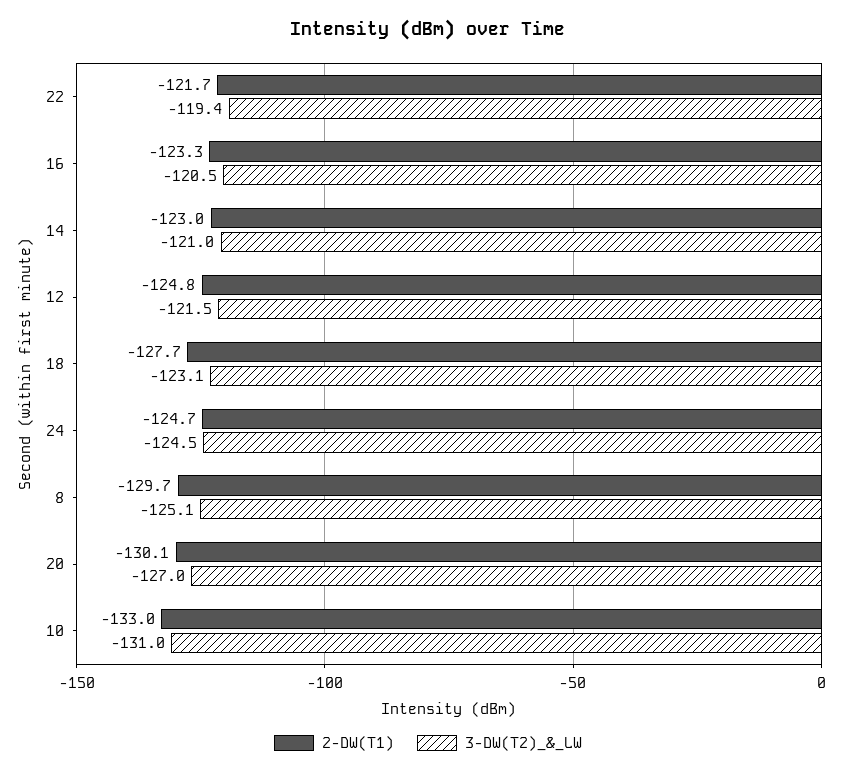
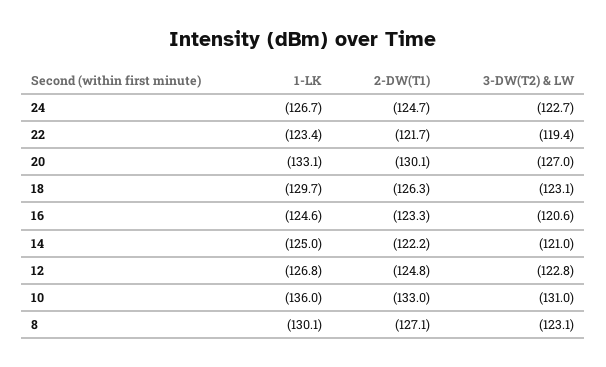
  {
    "2-DW(T1)": {
      "22": -121.7,
      "16": -123.3,
-     "14": -123,
+     "14": -122.2,
      "12": -124.8,
-     "18": -127.7,
+     "18": -126.3,
      "24": -124.7,
-     "8": -129.7,
+     "8": -127.1,
      "20": -130.1,
      "10": -133
    },
    "3-DW(T2)_&_LW": {
      "22": -119.4,
-     "16": -120.5,
+     "16": -120.6,
      "14": -121,
-     "12": -121.5,
+     "12": -122.8,
      "18": -123.1,
-     "24": -124.5,
+     "24": -122.7,
-     "8": -125.1,
+     "8": -123.1,
      "20": -127,
      "10": -131
-   }
+   },
+   "1-LK": {
+     "24": -126.7,
+     "22": -123.4,
+     "20": -133.1,
+     "18": -129.7,
+     "16": -124.6,
+     "14": -125,
+     "12": -126.8,
+     "10": -136,
+     "8": -130.1
+   }
  }

